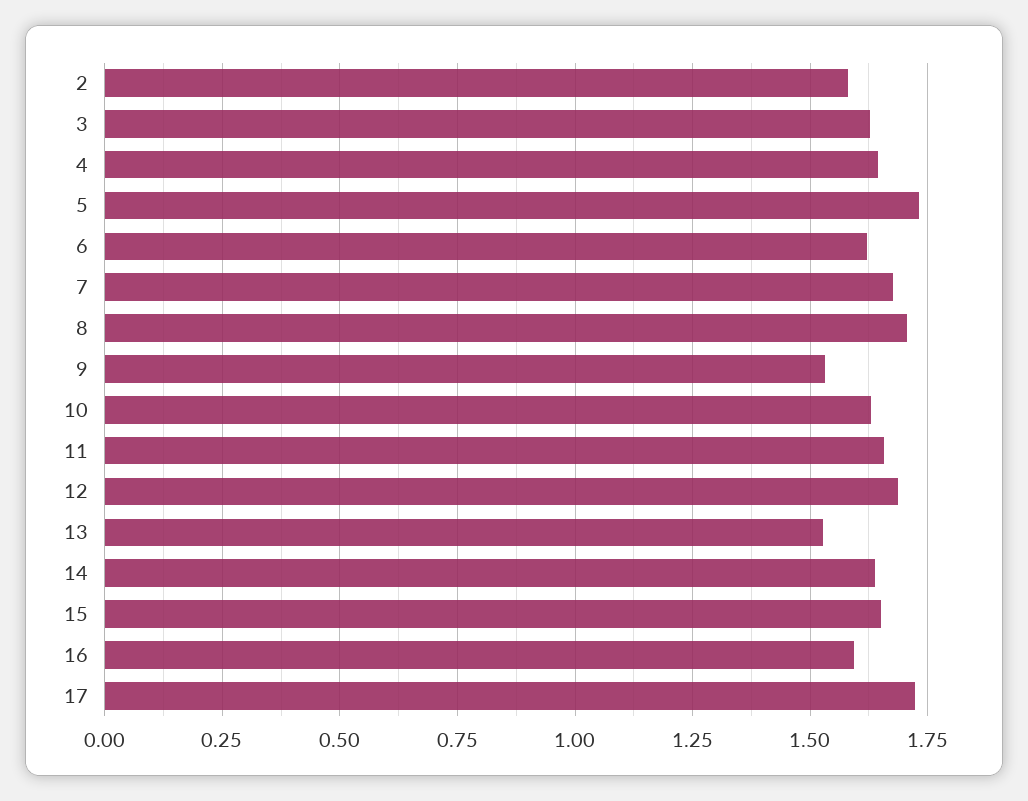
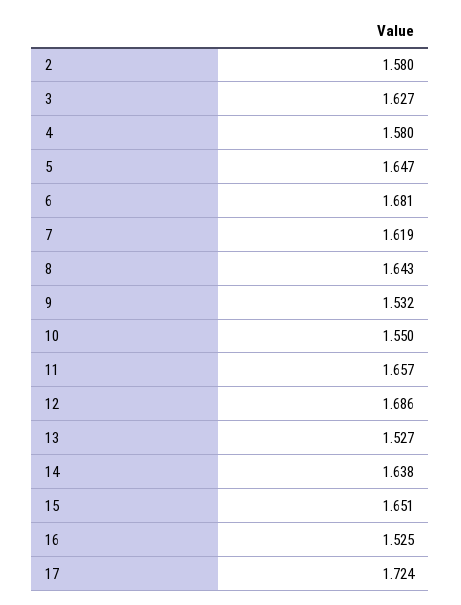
  {
    "2": 1.58,
    "3": 1.627,
-   "4": 1.65,
+   "4": 1.58,
-   "5": 1.725,
+   "5": 1.647,
-   "6": 1.625,
+   "6": 1.681,
-   "7": 1.675,
+   "7": 1.619,
-   "8": 1.7,
+   "8": 1.643,
    "9": 1.532,
-   "10": 1.625,
+   "10": 1.55,
    "11": 1.657,
    "12": 1.686,
    "13": 1.527,
    "14": 1.638,
    "15": 1.651,
-   "16": 1.6,
+   "16": 1.525,
    "17": 1.724
  }

